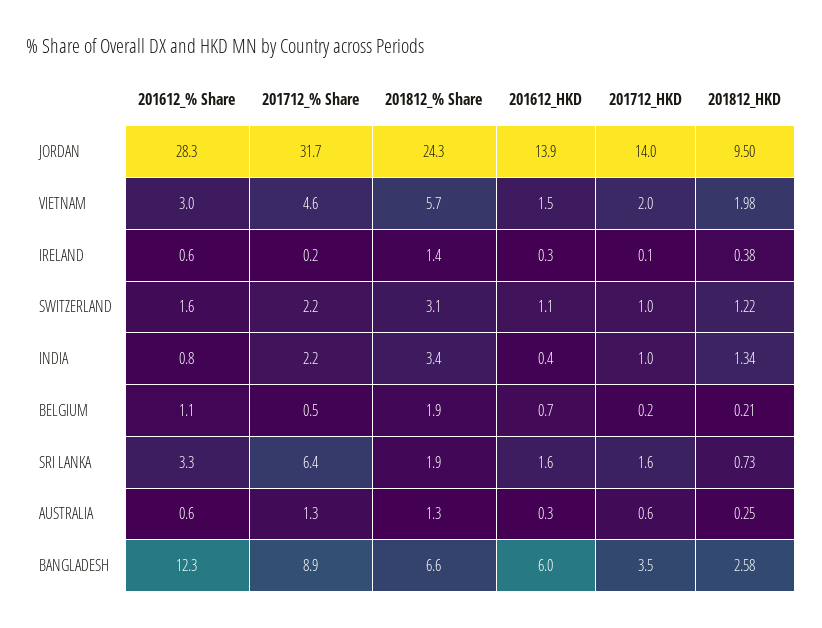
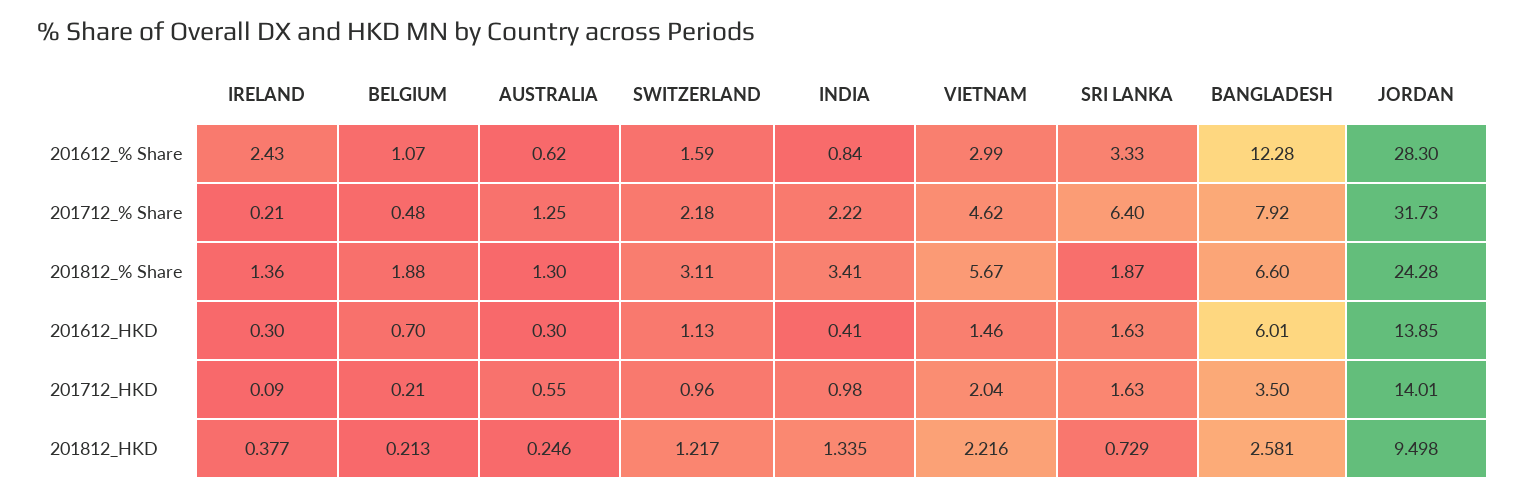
  {
    "201612_% Share": {
      "JORDAN": 28.3,
      "VIETNAM": 2.99,
-     "IRELAND": 0.6,
+     "IRELAND": 2.43,
      "SWITZERLAND": 1.59,
      "INDIA": 0.84,
      "BELGIUM": 1.07,
      "SRI LANKA": 3.33,
      "AUSTRALIA": 0.62,
      "BANGLADESH": 12.28
    },
    "201712_% Share": {
      "JORDAN": 31.73,
      "VIETNAM": 4.62,
      "IRELAND": 0.21,
      "SWITZERLAND": 2.18,
      "INDIA": 2.22,
      "BELGIUM": 0.48,
      "SRI LANKA": 6.4,
      "AUSTRALIA": 1.25,
-     "BANGLADESH": 8.9
+     "BANGLADESH": 7.92
    },
    "201812_% Share": {
      "JORDAN": 24.28,
      "VIETNAM": 5.67,
      "IRELAND": 1.36,
      "SWITZERLAND": 3.11,
      "INDIA": 3.41,
      "BELGIUM": 1.88,
      "SRI LANKA": 1.87,
      "AUSTRALIA": 1.3,
      "BANGLADESH": 6.6
    },
    "201612_HKD": {
      "JORDAN": 13.85,
      "VIETNAM": 1.46,
      "IRELAND": 0.3,
      "SWITZERLAND": 1.13,
      "INDIA": 0.41,
      "BELGIUM": 0.7,
      "SRI LANKA": 1.63,
      "AUSTRALIA": 0.3,
      "BANGLADESH": 6.01
    },
    "201712_HKD": {
      "JORDAN": 14.01,
      "VIETNAM": 2.04,
      "IRELAND": 0.09,
      "SWITZERLAND": 0.96,
      "INDIA": 0.98,
      "BELGIUM": 0.21,
      "SRI LANKA": 1.63,
      "AUSTRALIA": 0.55,
      "BANGLADESH": 3.5
    },
    "201812_HKD": {
      "JORDAN": 9.498,
-     "VIETNAM": 1.98,
+     "VIETNAM": 2.216,
      "IRELAND": 0.377,
      "SWITZERLAND": 1.217,
      "INDIA": 1.335,
      "BELGIUM": 0.213,
      "SRI LANKA": 0.729,
      "AUSTRALIA": 0.246,
      "BANGLADESH": 2.581
    }
  }

